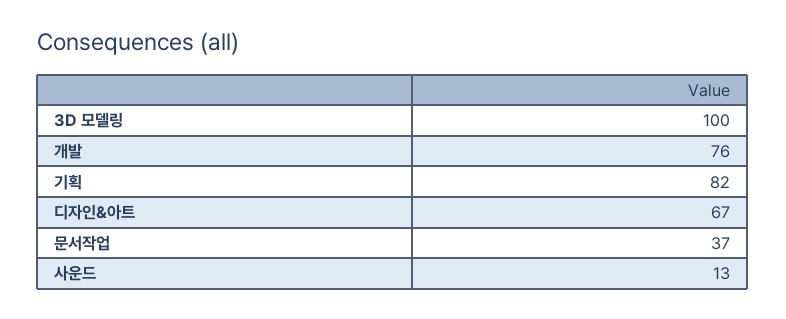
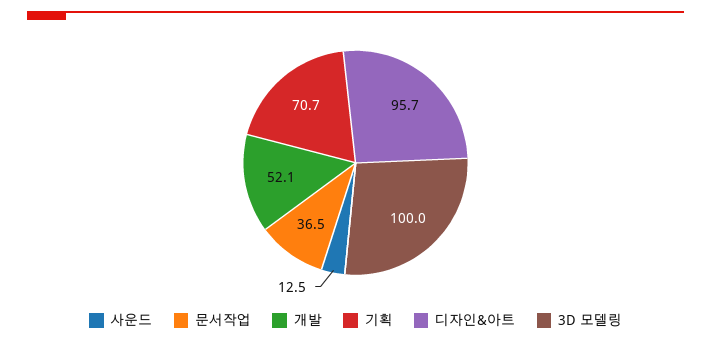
  {
    "3D 모델링": 100,
-   "개발": 76,
+   "개발": 52.1,
-   "기획": 82,
+   "기획": 70.7,
-   "디자인&아트": 67,
+   "디자인&아트": 95.7,
    "문서작업": 36.5,
    "사운드": 12.5
  }

